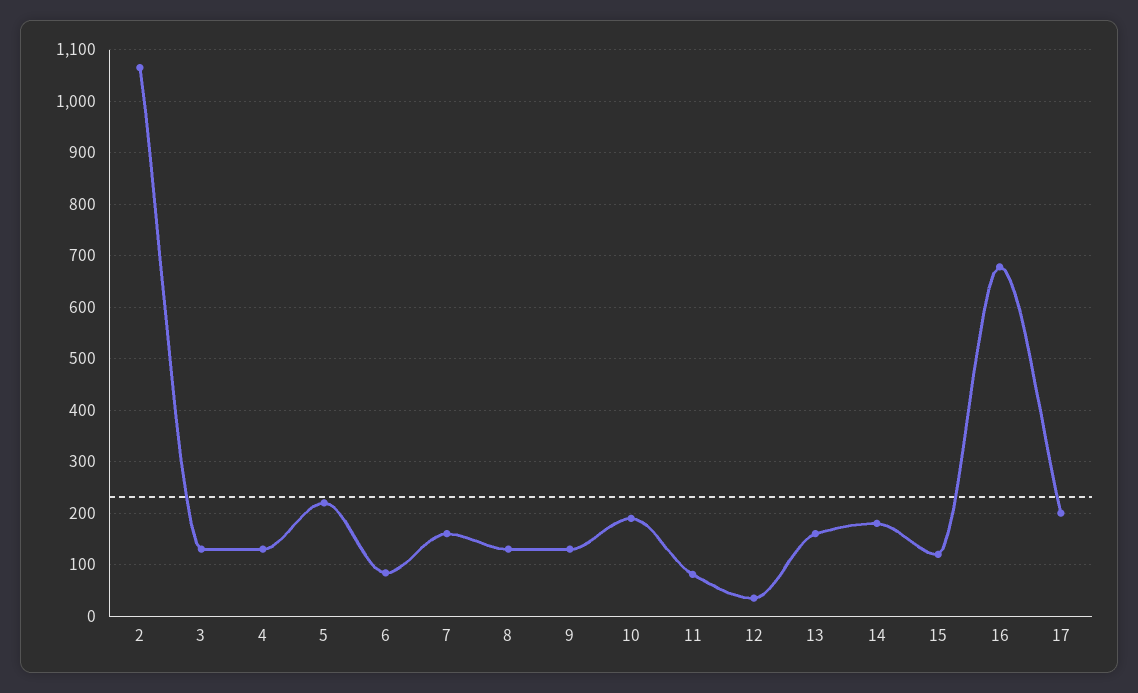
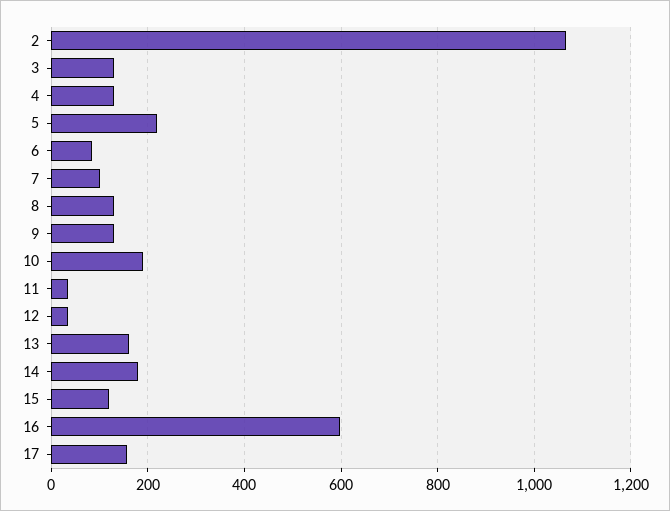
  {
    "2": 1060,
    "3": 140,
    "4": 140,
    "5": 220,
    "6": 80,
-   "7": 160,
+   "7": 100,
    "8": 140,
    "9": 140,
    "10": 200,
-   "11": 80,
+   "11": 40,
    "12": 40,
    "13": 160,
    "14": 180,
    "15": 120,
-   "16": 680,
+   "16": 600,
-   "17": 200
+   "17": 160
  }

